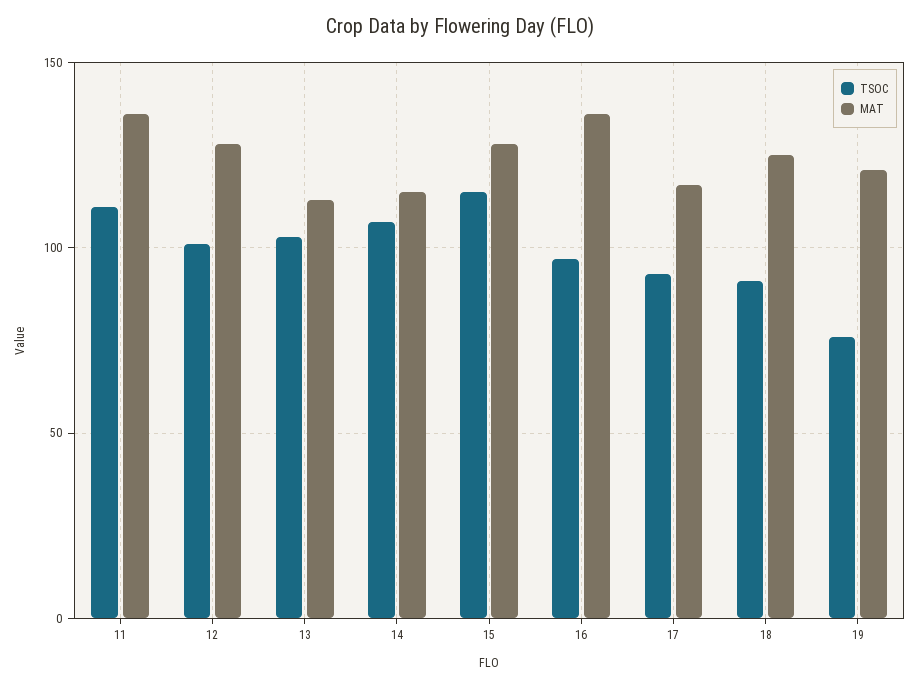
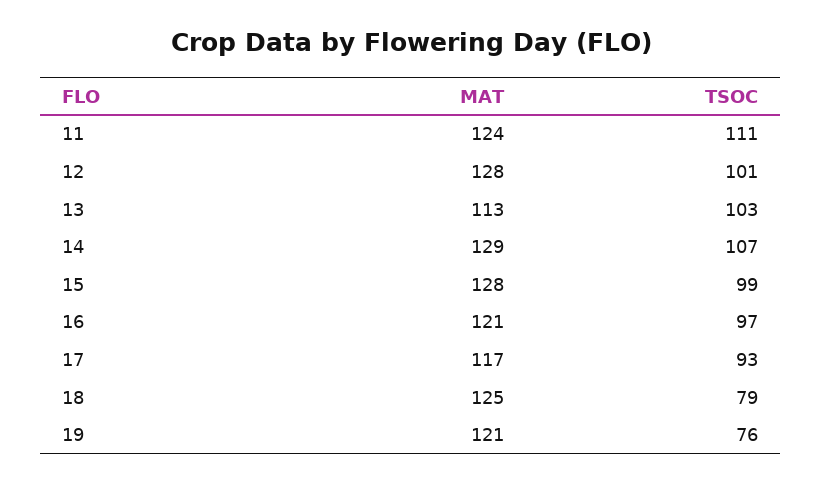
  {
    "TSOC": {
      "11": 111,
      "12": 101,
      "13": 103,
      "14": 107,
-     "15": 115,
+     "15": 99,
      "16": 97,
      "17": 93,
-     "18": 90,
+     "18": 79,
      "19": 76
    },
    "MAT": {
-     "11": 135,
+     "11": 124,
      "12": 128,
      "13": 113,
-     "14": 115,
+     "14": 129,
      "15": 128,
-     "16": 135,
+     "16": 121,
      "17": 117,
      "18": 125,
      "19": 121
    }
  }

